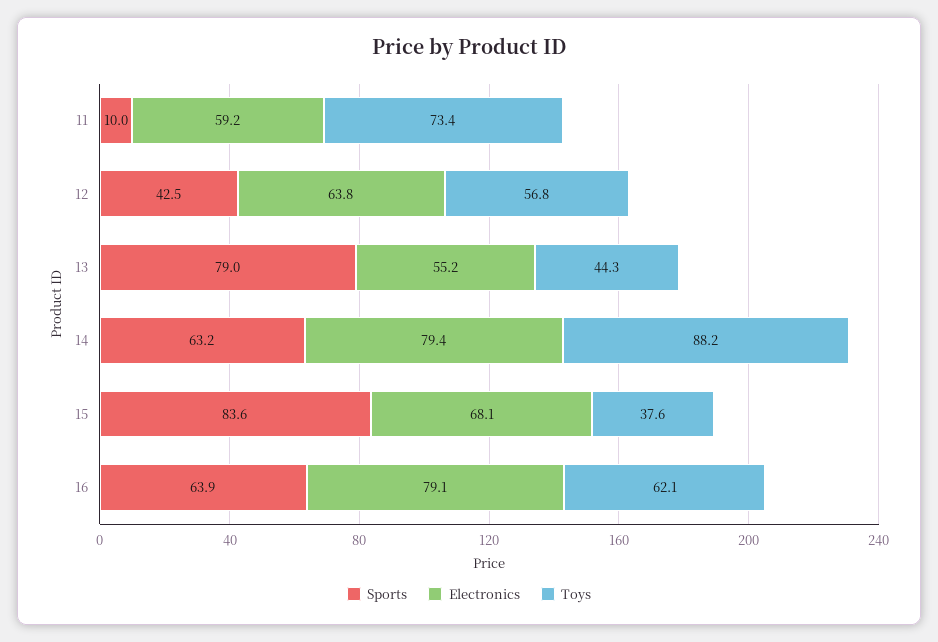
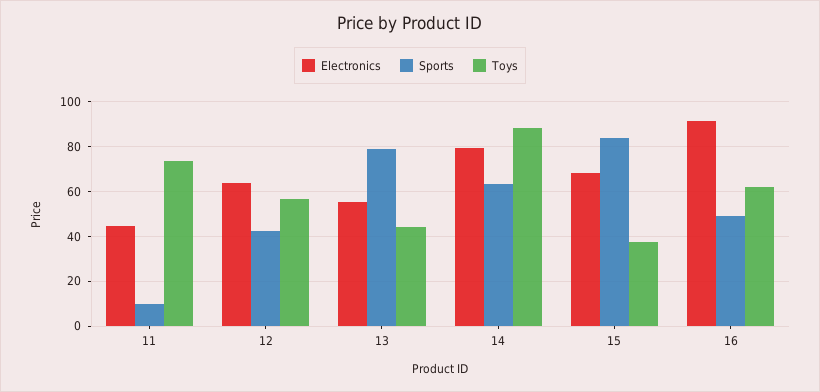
  {
    "Sports": {
      "11": 10,
      "12": 42.5,
      "13": 79,
      "14": 63.2,
      "15": 83.6,
-     "16": 63.9
+     "16": 50
    },
    "Electronics": {
-     "11": 59.2,
+     "11": 45,
      "12": 63.8,
      "13": 55.2,
      "14": 79.4,
      "15": 68.1,
-     "16": 79.1
+     "16": 90
    },
    "Toys": {
      "11": 73.4,
      "12": 56.8,
      "13": 44.3,
      "14": 88.2,
      "15": 37.6,
      "16": 62.1
    }
  }

